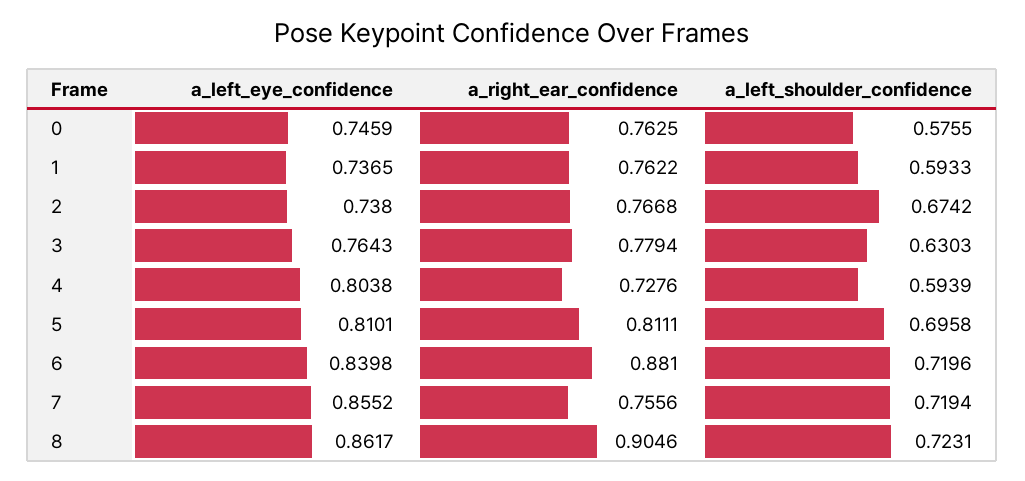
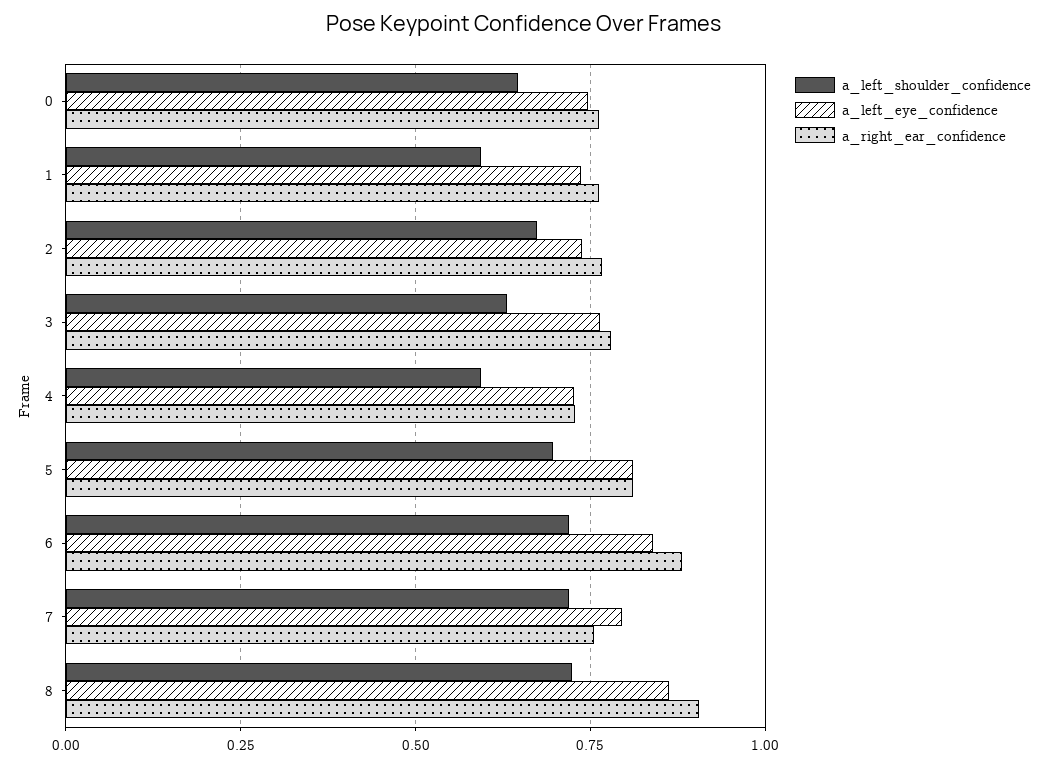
  {
    "a_left_eye_confidence": {
      "0": 0.7459,
      "1": 0.7365,
      "2": 0.738,
      "3": 0.7643,
-     "4": 0.8038,
+     "4": 0.725,
      "5": 0.8101,
      "6": 0.8398,
-     "7": 0.8552,
+     "7": 0.8,
      "8": 0.8617
    },
    "a_right_ear_confidence": {
      "0": 0.7625,
      "1": 0.7622,
      "2": 0.7668,
      "3": 0.7794,
      "4": 0.7276,
      "5": 0.8111,
      "6": 0.881,
      "7": 0.7556,
      "8": 0.9046
    },
    "a_left_shoulder_confidence": {
-     "0": 0.5755,
+     "0": 0.65,
      "1": 0.5933,
      "2": 0.6742,
      "3": 0.6303,
      "4": 0.5939,
      "5": 0.6958,
      "6": 0.7196,
      "7": 0.7194,
      "8": 0.7231
    }
  }

